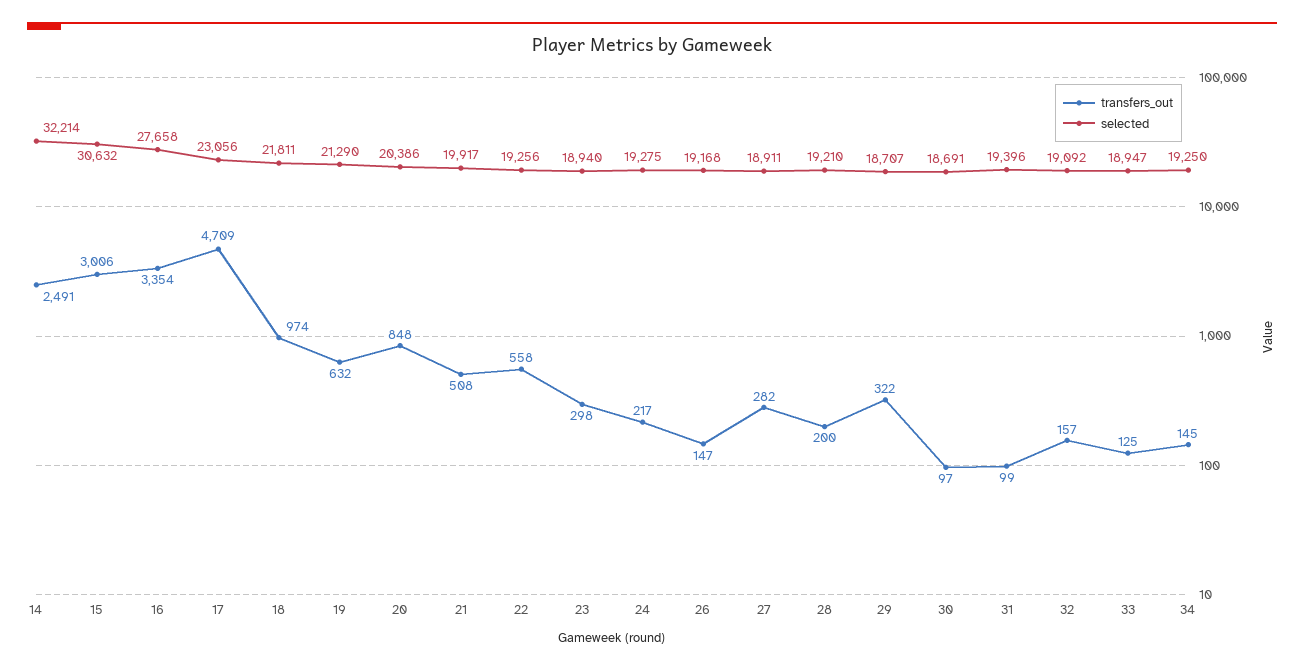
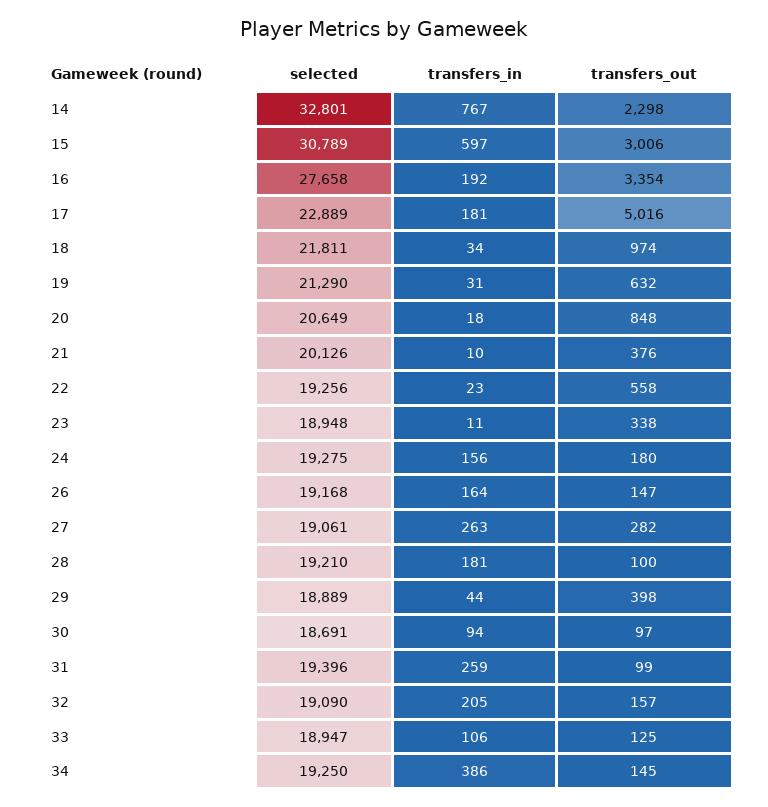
  {
    "transfers_out": {
-     "14": 2491,
+     "14": 2298,
      "15": 3006,
      "16": 3354,
-     "17": 4709,
+     "17": 5016,
      "18": 974,
      "19": 632,
      "20": 848,
-     "21": 508,
+     "21": 376,
      "22": 558,
-     "23": 298,
+     "23": 338,
-     "24": 217,
+     "24": 180,
      "26": 147,
      "27": 282,
-     "28": 200,
+     "28": 100,
-     "29": 322,
+     "29": 398,
      "30": 97,
      "31": 99,
      "32": 157,
      "33": 125,
      "34": 145
    },
    "selected": {
-     "14": 32214,
+     "14": 32801,
-     "15": 30632,
+     "15": 30789,
      "16": 27658,
-     "17": 23056,
+     "17": 22889,
      "18": 21811,
      "19": 21290,
-     "20": 20386,
+     "20": 20649,
-     "21": 19917,
+     "21": 20126,
      "22": 19256,
-     "23": 18940,
+     "23": 18948,
      "24": 19275,
      "26": 19168,
-     "27": 18911,
+     "27": 19061,
      "28": 19210,
-     "29": 18707,
+     "29": 18889,
      "30": 18691,
      "31": 19396,
-     "32": 19092,
+     "32": 19090,
      "33": 18947,
      "34": 19250
-   }
+   },
+   "transfers_in": {
+     "14": 767,
+     "15": 597,
+     "16": 192,
+     "17": 181,
+     "18": 34,
+     "19": 31,
+     "20": 18,
+     "21": 10,
+     "22": 23,
+     "23": 11,
+     "24": 156,
+     "26": 164,
+     "27": 263,
+     "28": 181,
+     "29": 44,
+     "30": 94,
+     "31": 259,
+     "32": 205,
+     "33": 106,
+     "34": 386
+   }
  }

